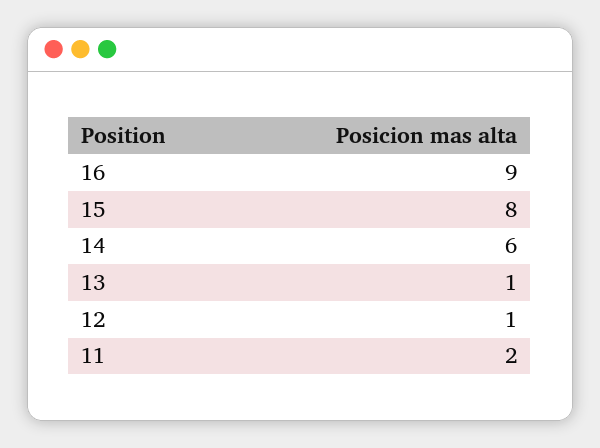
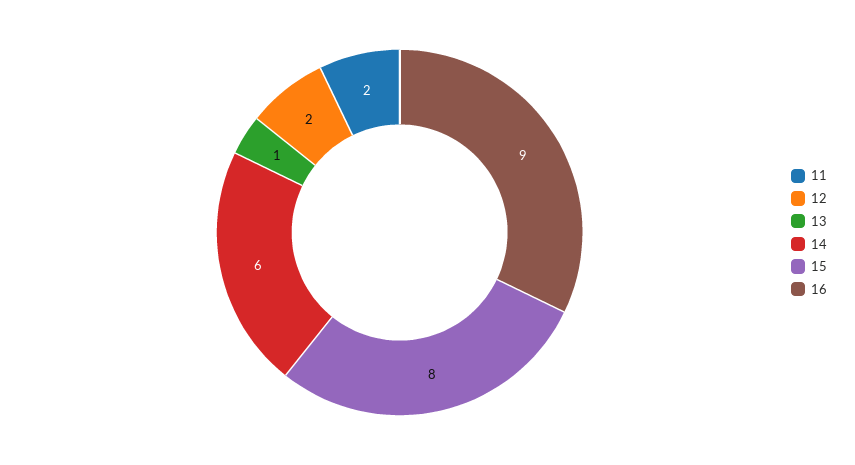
  {
    "16": 9,
    "15": 8,
    "14": 6,
    "13": 1,
-   "12": 1,
+   "12": 2,
    "11": 2
  }

